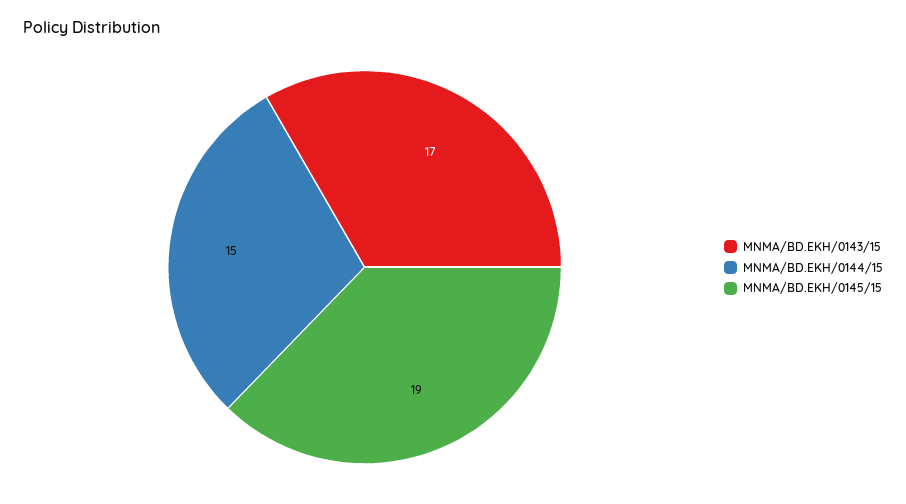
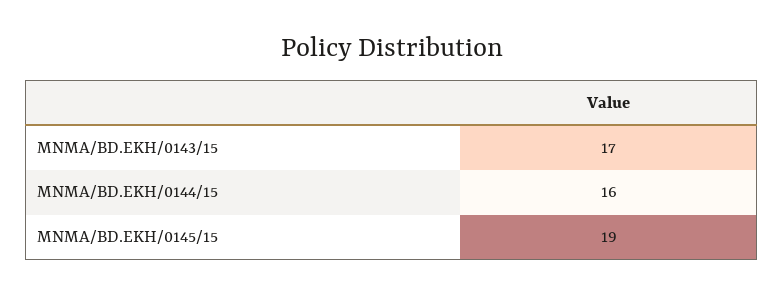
  {
    "MNMA/BD.EKH/0143/15": 17,
-   "MNMA/BD.EKH/0144/15": 15,
+   "MNMA/BD.EKH/0144/15": 16,
    "MNMA/BD.EKH/0145/15": 19
  }

